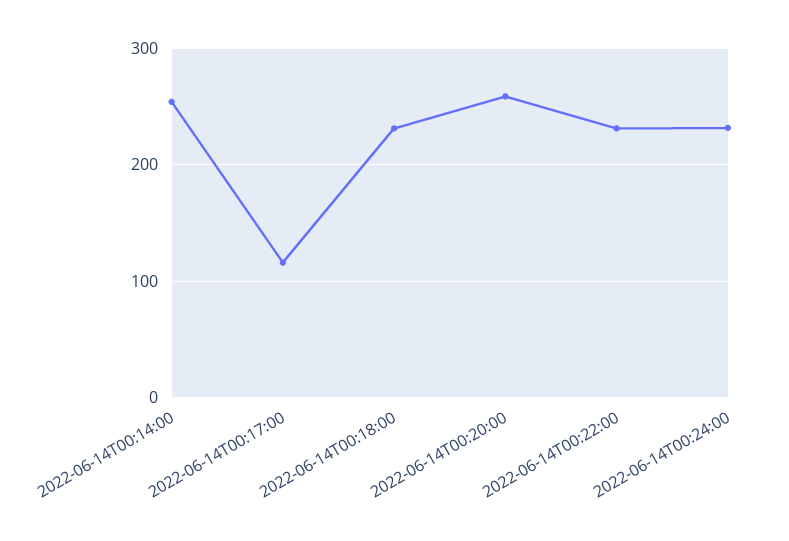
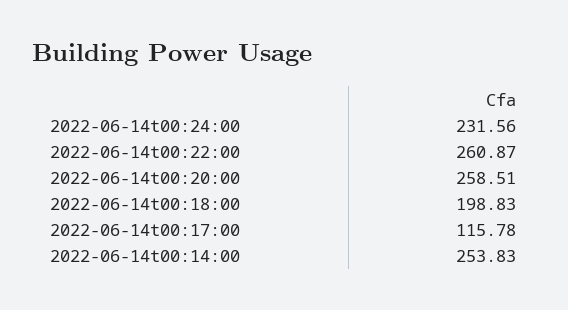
  {
    "2022-06-14T00:14:00": 253.83,
    "2022-06-14T00:17:00": 115.78,
-   "2022-06-14T00:18:00": 230,
+   "2022-06-14T00:18:00": 198.83,
    "2022-06-14T00:20:00": 258.51,
-   "2022-06-14T00:22:00": 230,
+   "2022-06-14T00:22:00": 260.87,
    "2022-06-14T00:24:00": 231.56
  }

